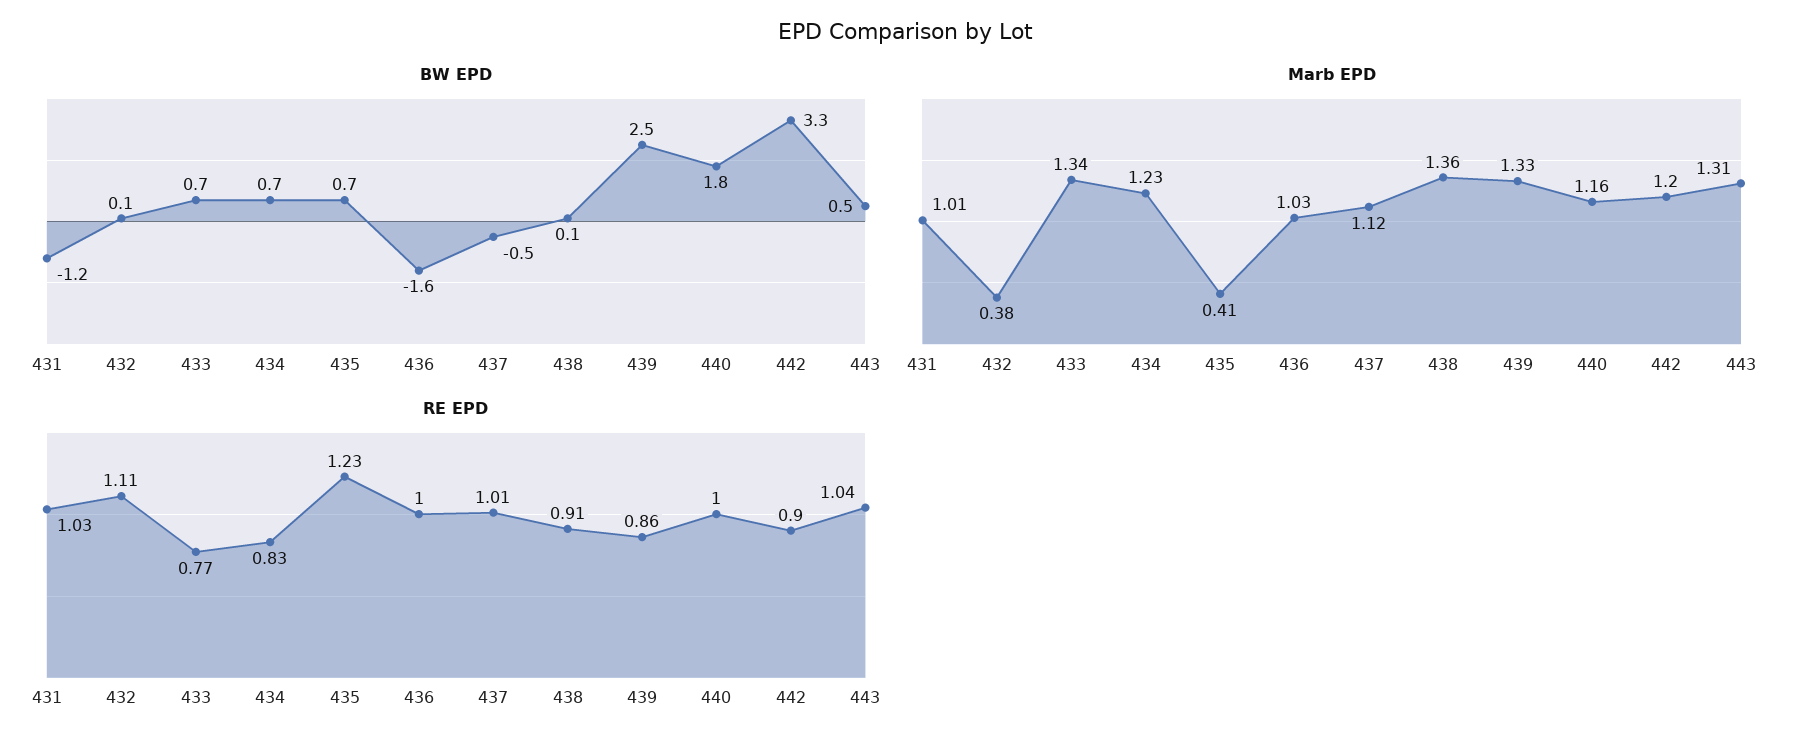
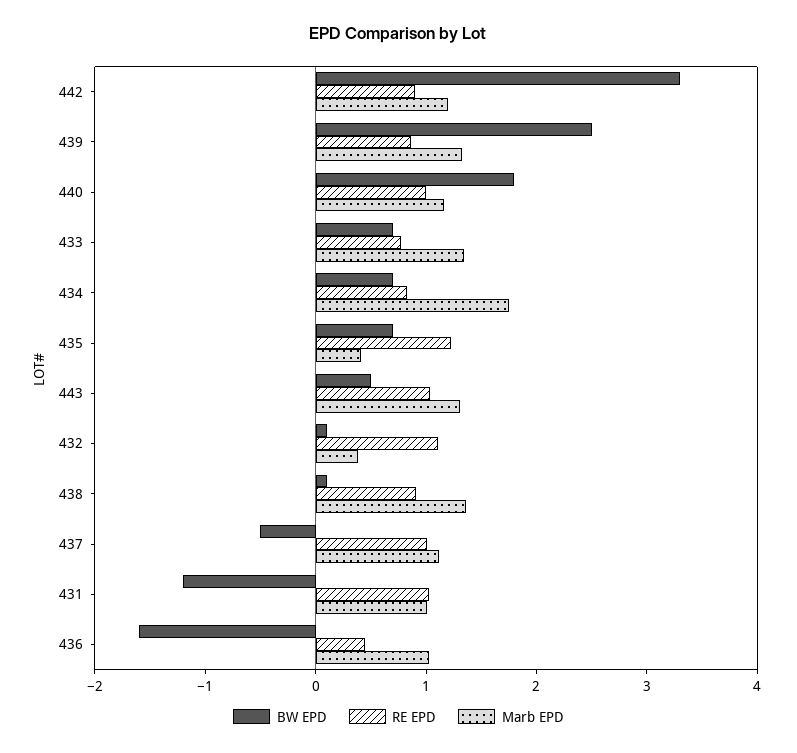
  {
    "BW EPD": {
      "431": -1.2,
      "432": 0.1,
      "433": 0.7,
      "434": 0.7,
      "435": 0.7,
      "436": -1.6,
      "437": -0.5,
      "438": 0.1,
      "439": 2.5,
      "440": 1.8,
      "442": 3.3,
      "443": 0.5
    },
    "Marb EPD": {
      "431": 1.01,
      "432": 0.38,
      "433": 1.34,
-     "434": 1.23,
+     "434": 1.8,
      "435": 0.41,
      "436": 1.03,
      "437": 1.12,
      "438": 1.36,
      "439": 1.33,
      "440": 1.16,
      "442": 1.2,
      "443": 1.31
    },
    "RE EPD": {
      "431": 1.03,
      "432": 1.11,
      "433": 0.77,
      "434": 0.83,
      "435": 1.23,
-     "436": 1,
+     "436": 0.4,
      "437": 1.01,
      "438": 0.91,
      "439": 0.86,
      "440": 1,
      "442": 0.9,
      "443": 1.04
    }
  }

